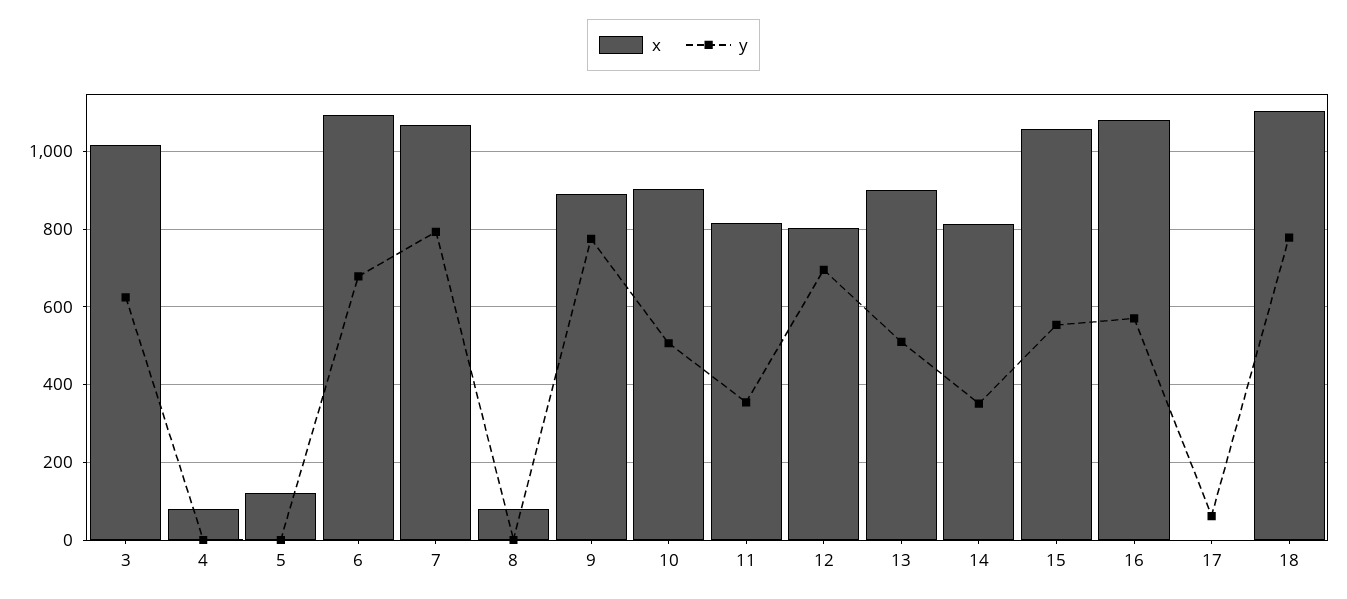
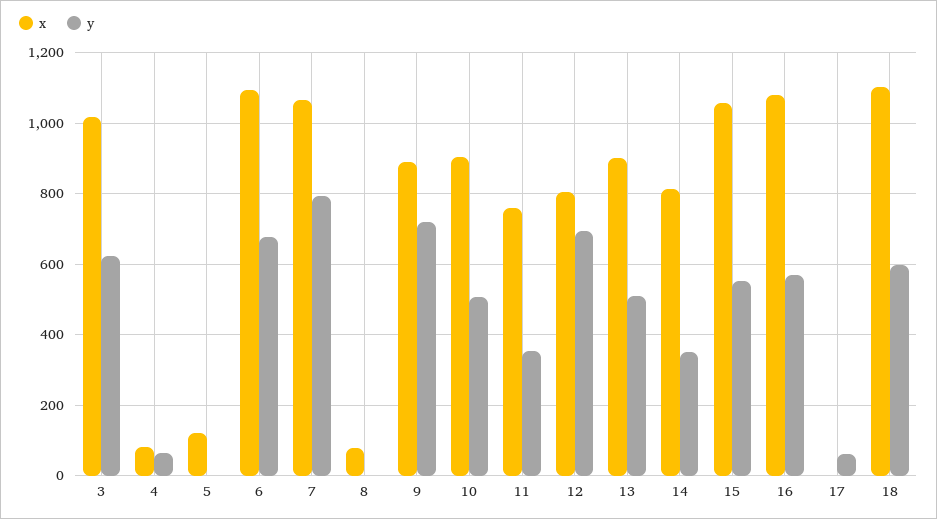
  {
    "x": {
      "3": 1020,
      "4": 80,
      "5": 120,
      "6": 1100,
      "7": 1060,
      "8": 80,
      "9": 900,
      "10": 900,
-     "11": 820,
+     "11": 760,
      "12": 800,
      "13": 900,
      "14": 820,
      "15": 1060,
      "16": 1080,
      "17": 0,
      "18": 1100
    },
    "y": {
      "3": 620,
-     "4": 0,
+     "4": 60,
      "5": 0,
      "6": 680,
      "7": 800,
      "8": 0,
-     "9": 780,
+     "9": 720,
      "10": 500,
      "11": 360,
      "12": 700,
      "13": 500,
      "14": 360,
      "15": 560,
      "16": 580,
      "17": 60,
-     "18": 780
+     "18": 600
    }
  }

